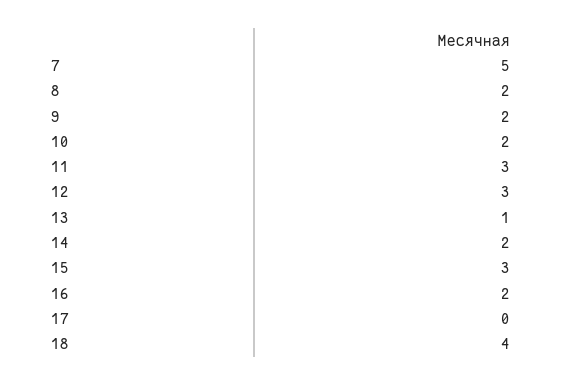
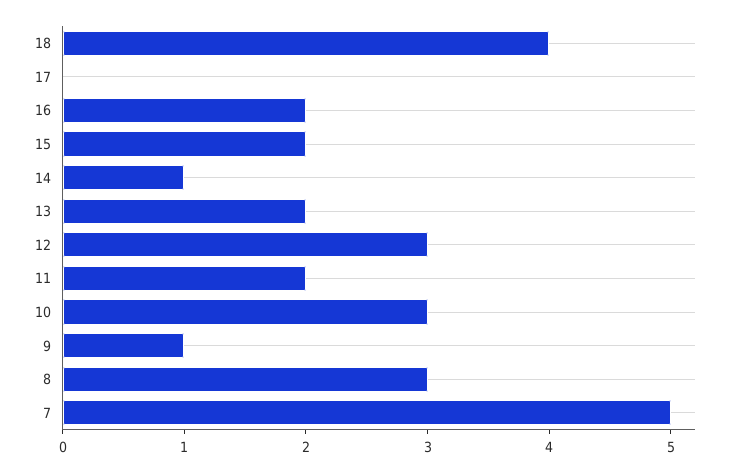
  {
    "7": 5,
-   "8": 2,
+   "8": 3,
-   "9": 2,
+   "9": 1,
-   "10": 2,
+   "10": 3,
-   "11": 3,
+   "11": 2,
    "12": 3,
-   "13": 1,
+   "13": 2,
-   "14": 2,
+   "14": 1,
-   "15": 3,
+   "15": 2,
    "16": 2,
    "17": 0,
    "18": 4
  }

